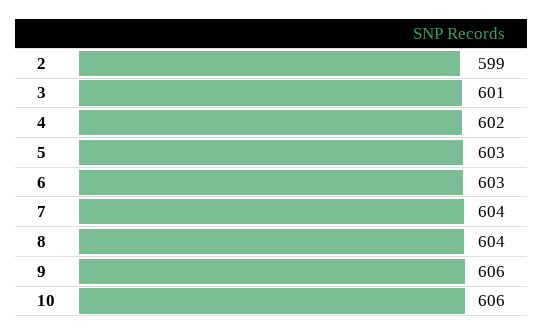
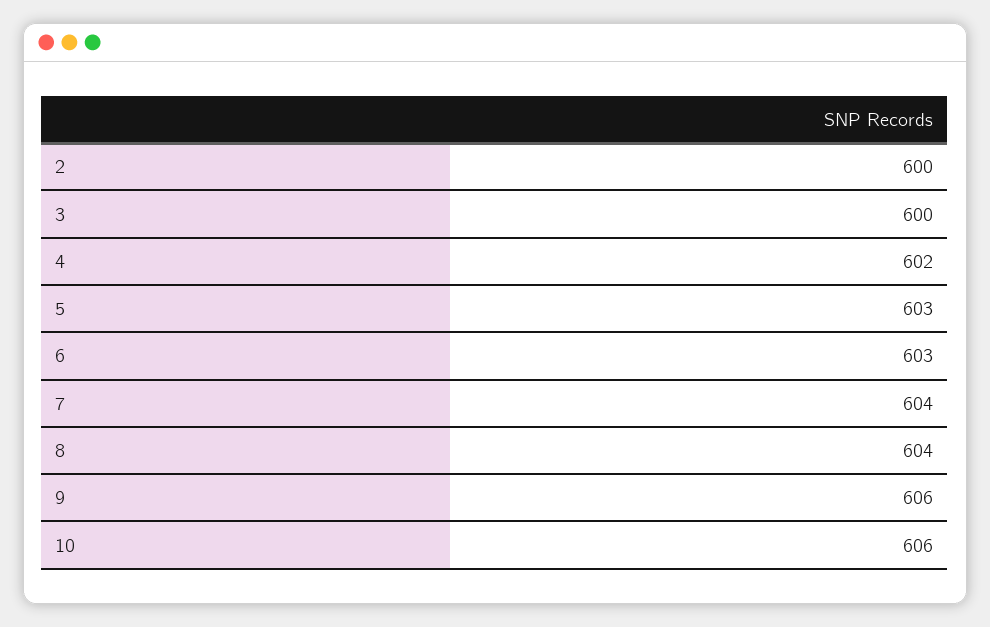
  {
-   "2": 599,
+   "2": 600,
-   "3": 601,
+   "3": 600,
    "4": 602,
    "5": 603,
    "6": 603,
    "7": 604,
    "8": 604,
    "9": 606,
    "10": 606
  }

